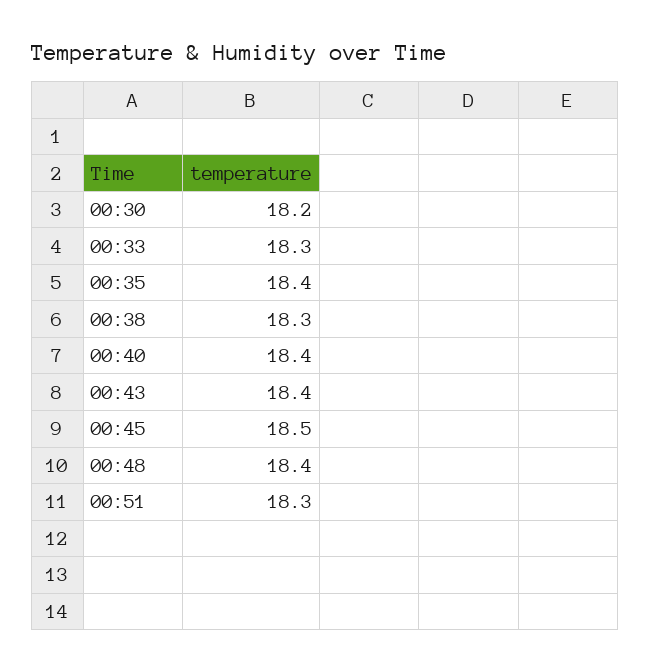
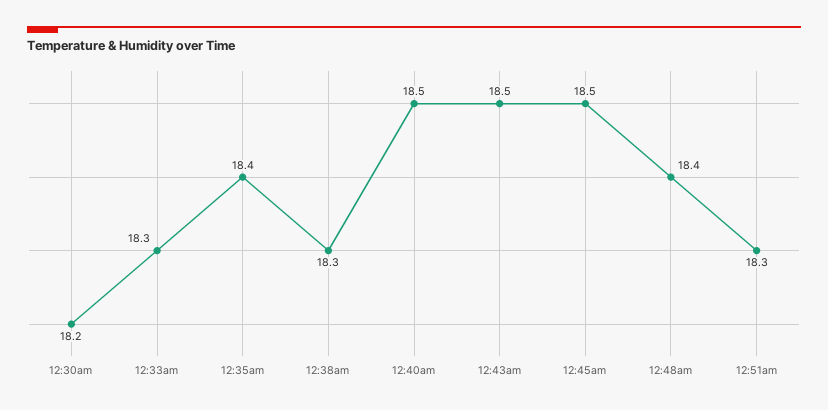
  {
    "00:30": 18.2,
    "00:33": 18.3,
    "00:35": 18.4,
    "00:38": 18.3,
-   "00:40": 18.4,
+   "00:40": 18.5,
-   "00:43": 18.4,
+   "00:43": 18.5,
    "00:45": 18.5,
    "00:48": 18.4,
    "00:51": 18.3
  }

